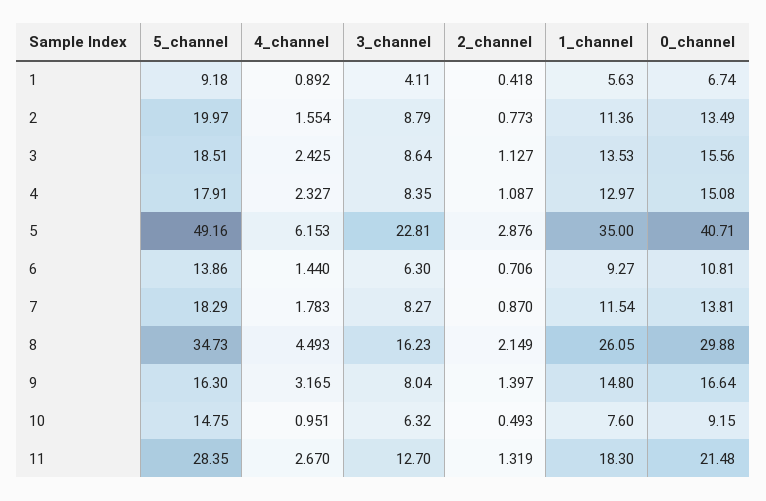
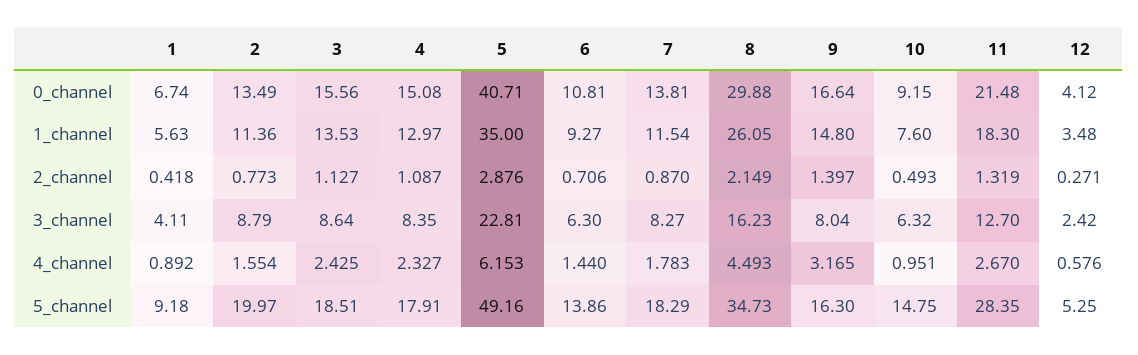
  {
    "5_channel": {
      "1": 9.18,
      "2": 19.97,
      "3": 18.51,
      "4": 17.91,
      "5": 49.16,
      "6": 13.86,
      "7": 18.29,
      "8": 34.73,
      "9": 16.3,
      "10": 14.75,
-     "11": 28.35
+     "11": 28.35,
+     "12": 5.25
    },
    "4_channel": {
      "1": 0.892,
      "2": 1.554,
      "3": 2.425,
      "4": 2.327,
      "5": 6.153,
      "6": 1.44,
      "7": 1.783,
      "8": 4.493,
      "9": 3.165,
      "10": 0.951,
-     "11": 2.67
+     "11": 2.67,
+     "12": 0.576
    },
    "3_channel": {
      "1": 4.11,
      "2": 8.79,
      "3": 8.64,
      "4": 8.35,
      "5": 22.81,
      "6": 6.3,
      "7": 8.27,
      "8": 16.23,
      "9": 8.04,
      "10": 6.32,
-     "11": 12.7
+     "11": 12.7,
+     "12": 2.42
    },
    "2_channel": {
      "1": 0.418,
      "2": 0.773,
      "3": 1.127,
      "4": 1.087,
      "5": 2.876,
      "6": 0.706,
      "7": 0.87,
      "8": 2.149,
      "9": 1.397,
      "10": 0.493,
-     "11": 1.319
+     "11": 1.319,
+     "12": 0.271
    },
    "1_channel": {
      "1": 5.63,
      "2": 11.36,
      "3": 13.53,
      "4": 12.97,
      "5": 35,
      "6": 9.27,
      "7": 11.54,
      "8": 26.05,
      "9": 14.8,
      "10": 7.6,
-     "11": 18.3
+     "11": 18.3,
+     "12": 3.48
    },
    "0_channel": {
      "1": 6.74,
      "2": 13.49,
      "3": 15.56,
      "4": 15.08,
      "5": 40.71,
      "6": 10.81,
      "7": 13.81,
      "8": 29.88,
      "9": 16.64,
      "10": 9.15,
-     "11": 21.48
+     "11": 21.48,
+     "12": 4.12
    }
  }

